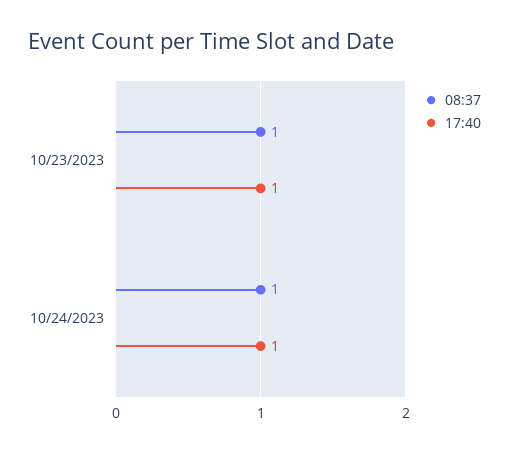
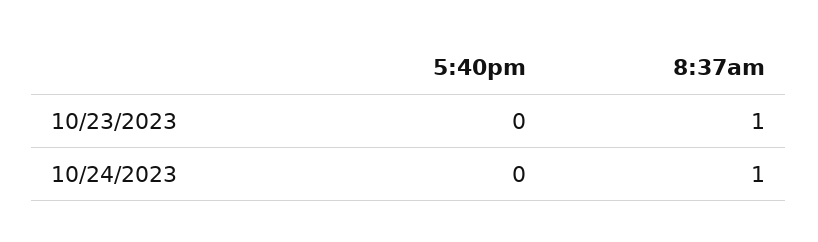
  {
    "08:37": {
      "10/23/2023": 1,
      "10/24/2023": 1
    },
    "17:40": {
-     "10/23/2023": 1,
+     "10/23/2023": 0,
-     "10/24/2023": 1
+     "10/24/2023": 0
    }
  }

